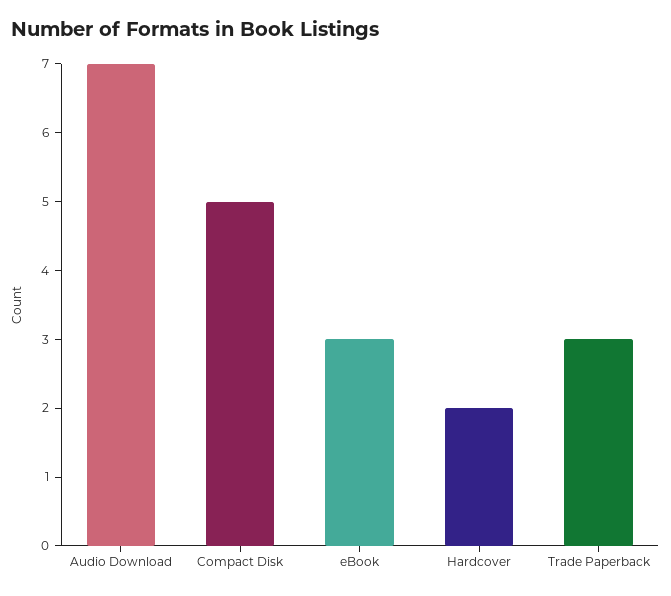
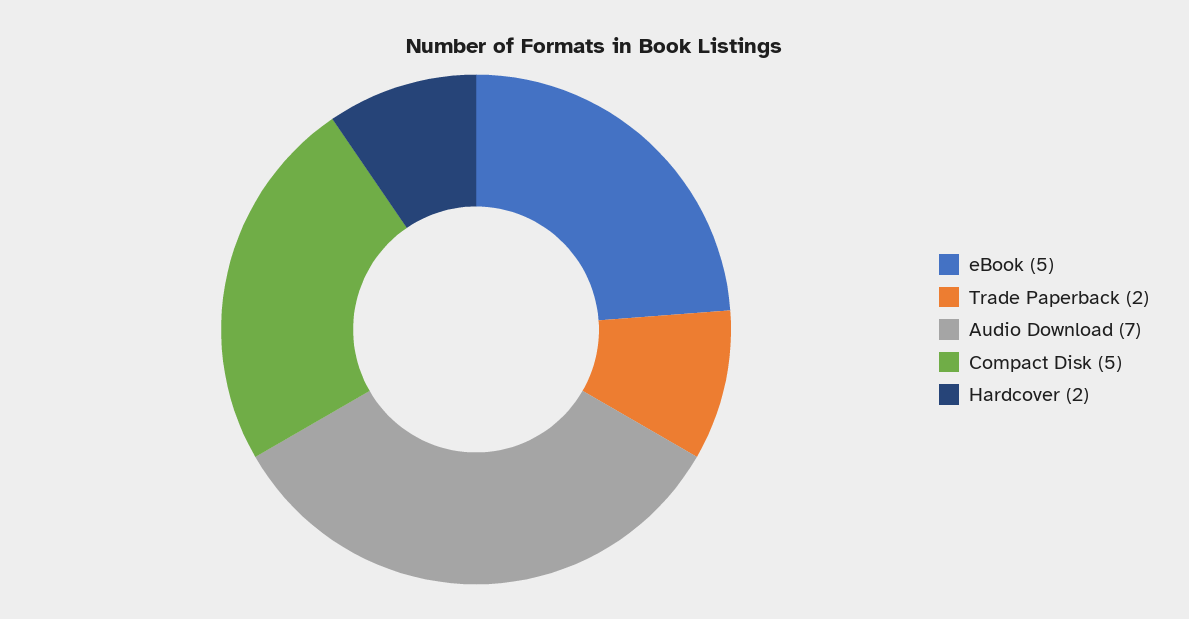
  {
    "Audio Download": 7,
    "Compact Disk": 5,
-   "eBook": 3,
+   "eBook": 5,
    "Hardcover": 2,
-   "Trade Paperback": 3
+   "Trade Paperback": 2
  }

